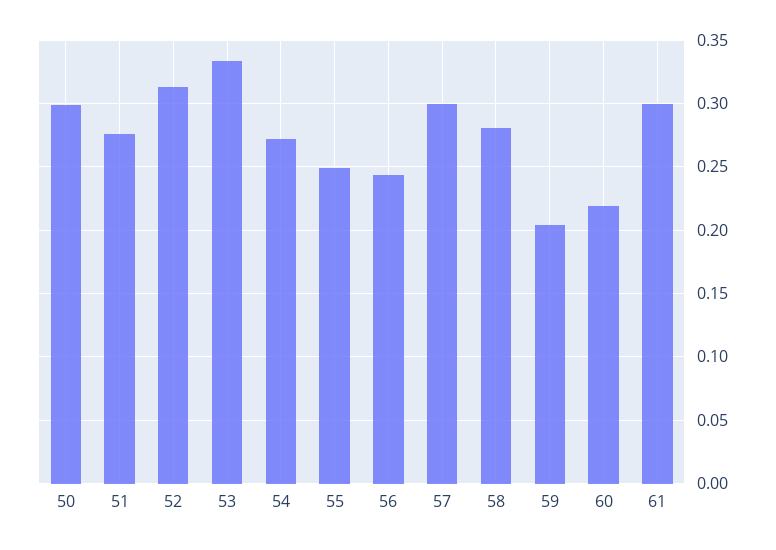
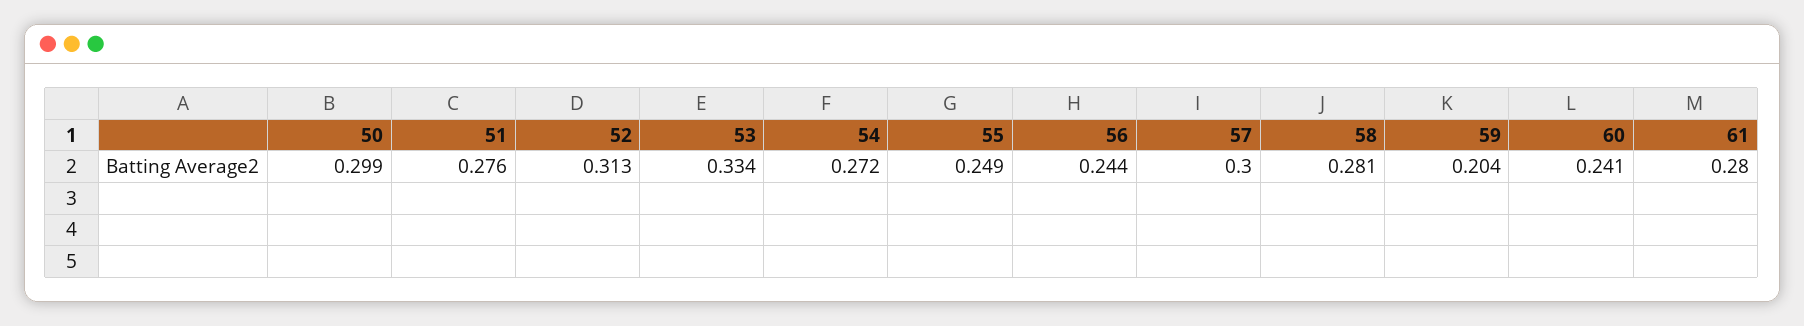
  {
    "50": 0.299,
    "51": 0.276,
    "52": 0.313,
    "53": 0.334,
    "54": 0.272,
    "55": 0.249,
    "56": 0.244,
    "57": 0.3,
    "58": 0.281,
    "59": 0.204,
-   "60": 0.22,
+   "60": 0.241,
-   "61": 0.3
+   "61": 0.28
  }

